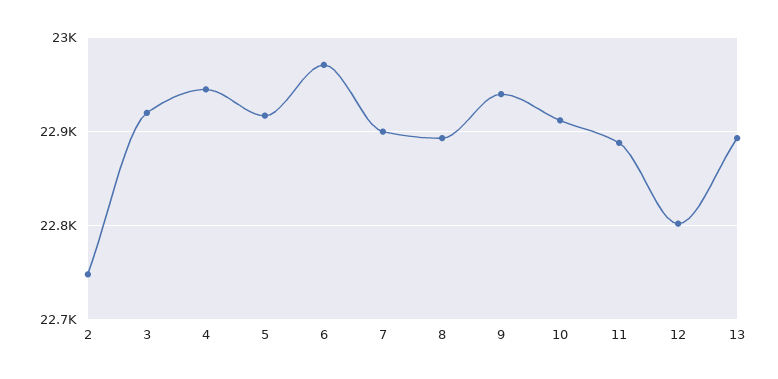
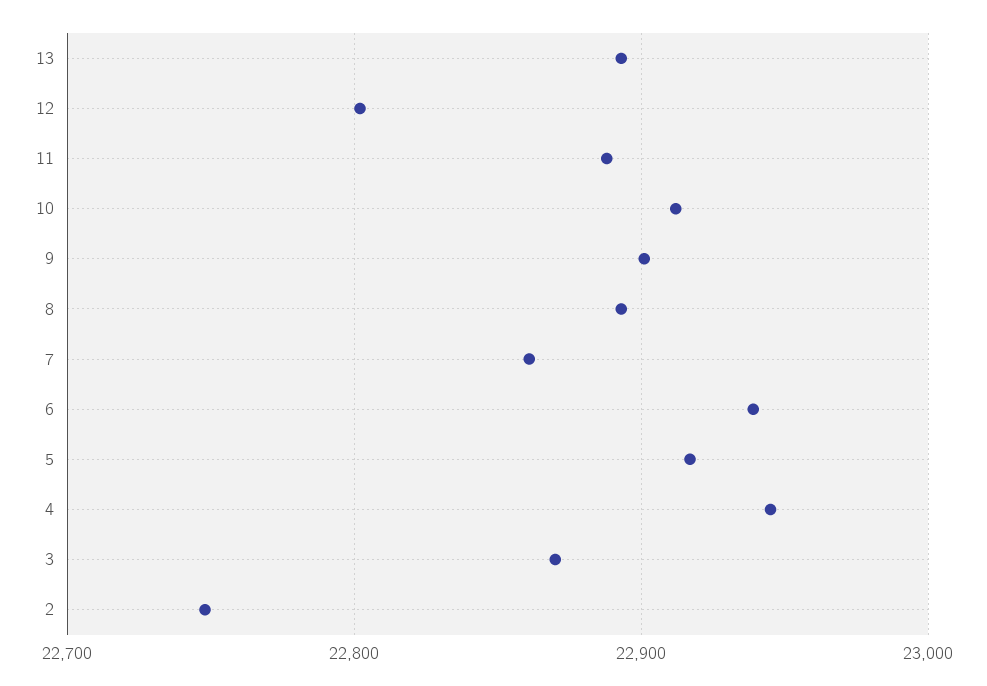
  {
    "2": 22750,
-   "3": 22920,
+   "3": 22870,
    "4": 22950,
    "5": 22920,
-   "6": 22970,
+   "6": 22940,
-   "7": 22900,
+   "7": 22860,
    "8": 22890,
-   "9": 22940,
+   "9": 22900,
    "10": 22910,
    "11": 22890,
    "12": 22800,
    "13": 22890
  }

